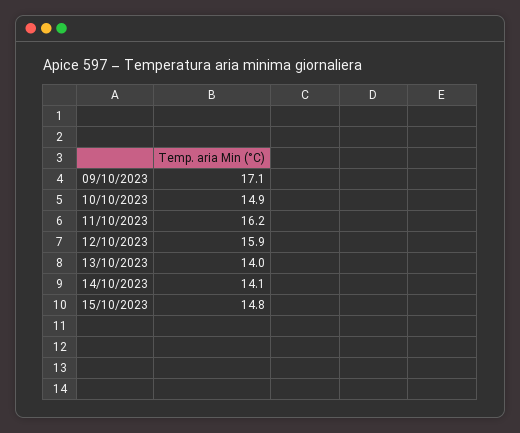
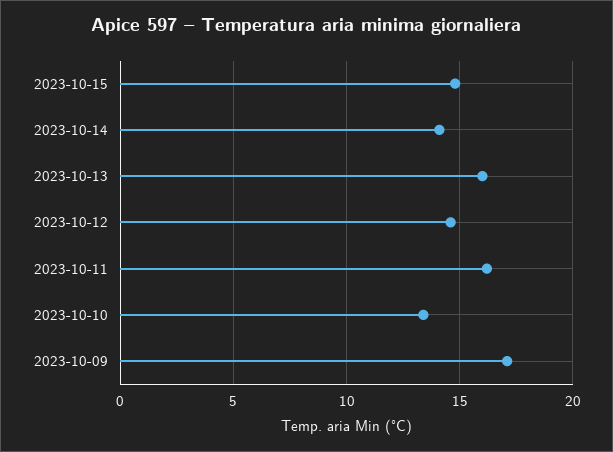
  {
    "09/10/2023": 17.1,
-   "10/10/2023": 14.9,
+   "10/10/2023": 13.5,
    "11/10/2023": 16.2,
-   "12/10/2023": 15.9,
+   "12/10/2023": 14.5,
-   "13/10/2023": 14,
+   "13/10/2023": 16,
    "14/10/2023": 14.1,
    "15/10/2023": 14.8
  }

